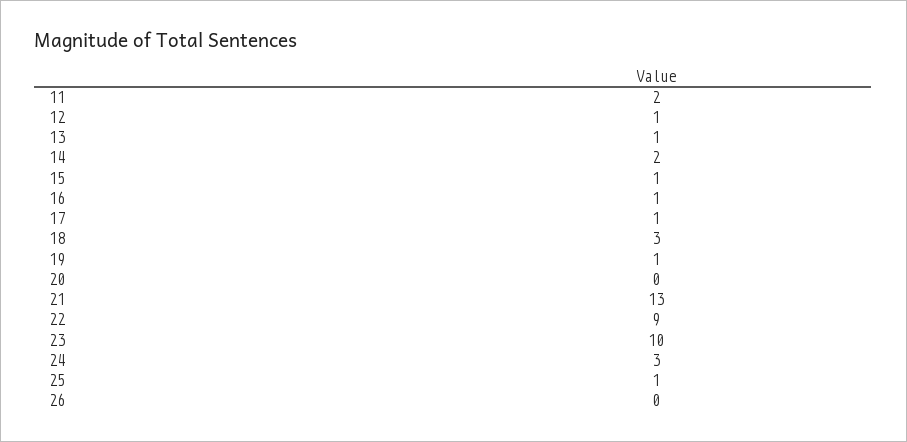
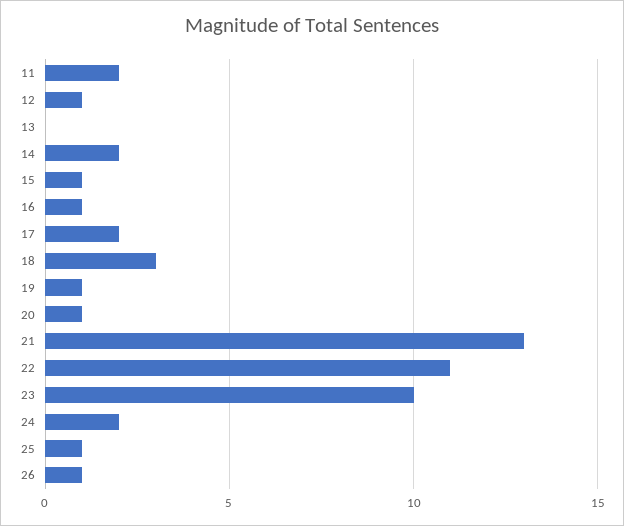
  {
    "11": 2,
    "12": 1,
-   "13": 1,
+   "13": 0,
    "14": 2,
    "15": 1,
    "16": 1,
-   "17": 1,
+   "17": 2,
    "18": 3,
    "19": 1,
-   "20": 0,
+   "20": 1,
    "21": 13,
-   "22": 9,
+   "22": 11,
    "23": 10,
-   "24": 3,
+   "24": 2,
    "25": 1,
-   "26": 0
+   "26": 1
  }

